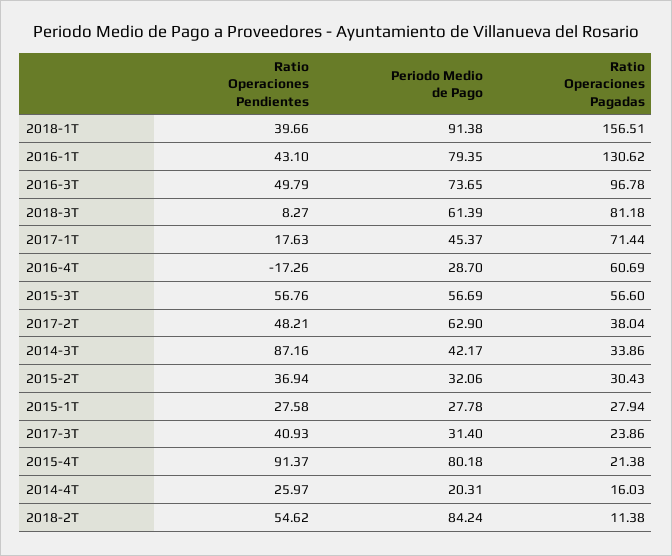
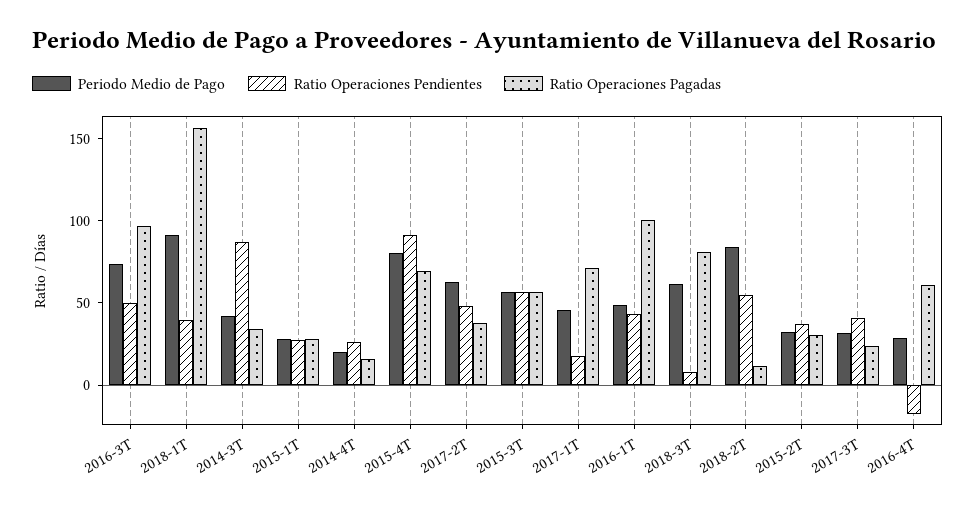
  {
    "Ratio Operaciones Pendientes": {
      "2018-1T": 39.66,
      "2016-1T": 43.1,
      "2016-3T": 49.79,
      "2018-3T": 8.27,
      "2017-1T": 17.63,
      "2016-4T": -17.26,
      "2015-3T": 56.76,
      "2017-2T": 48.21,
      "2014-3T": 87.16,
      "2015-2T": 36.94,
      "2015-1T": 27.58,
      "2017-3T": 40.93,
      "2015-4T": 91.37,
      "2014-4T": 25.97,
      "2018-2T": 54.62
    },
    "Periodo Medio de Pago": {
      "2018-1T": 91.38,
-     "2016-1T": 79.35,
+     "2016-1T": 50,
      "2016-3T": 73.65,
      "2018-3T": 61.39,
      "2017-1T": 45.37,
      "2016-4T": 28.7,
      "2015-3T": 56.69,
      "2017-2T": 62.9,
      "2014-3T": 42.17,
      "2015-2T": 32.06,
      "2015-1T": 27.78,
      "2017-3T": 31.4,
      "2015-4T": 80.18,
      "2014-4T": 20.31,
      "2018-2T": 84.24
    },
    "Ratio Operaciones Pagadas": {
      "2018-1T": 156.51,
-     "2016-1T": 130.62,
+     "2016-1T": 100,
      "2016-3T": 96.78,
      "2018-3T": 81.18,
      "2017-1T": 71.44,
      "2016-4T": 60.69,
      "2015-3T": 56.6,
      "2017-2T": 38.04,
      "2014-3T": 33.86,
      "2015-2T": 30.43,
      "2015-1T": 27.94,
      "2017-3T": 23.86,
-     "2015-4T": 21.38,
+     "2015-4T": 70,
      "2014-4T": 16.03,
      "2018-2T": 11.38
    }
  }

